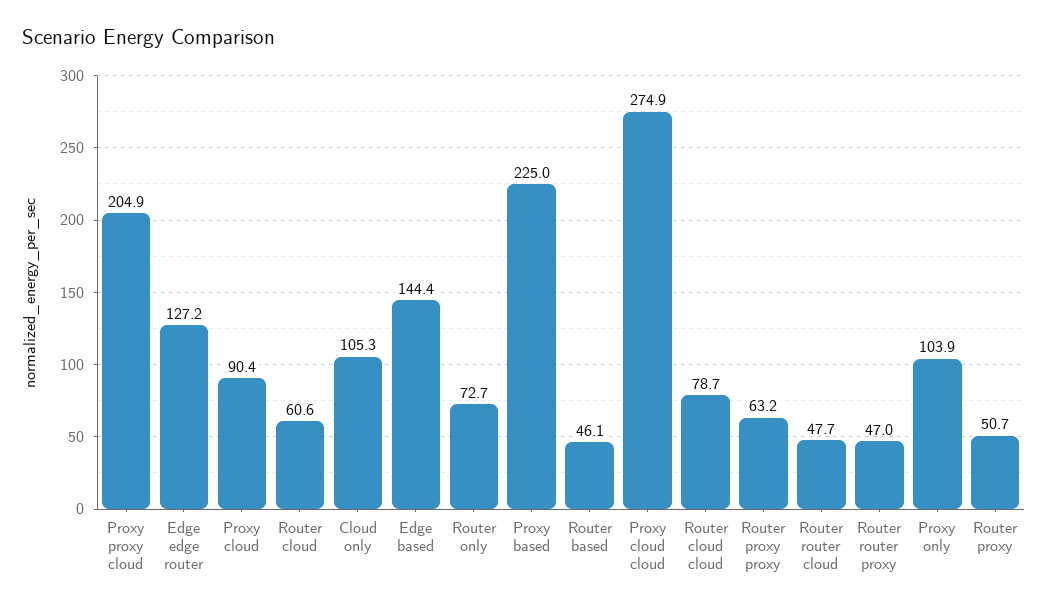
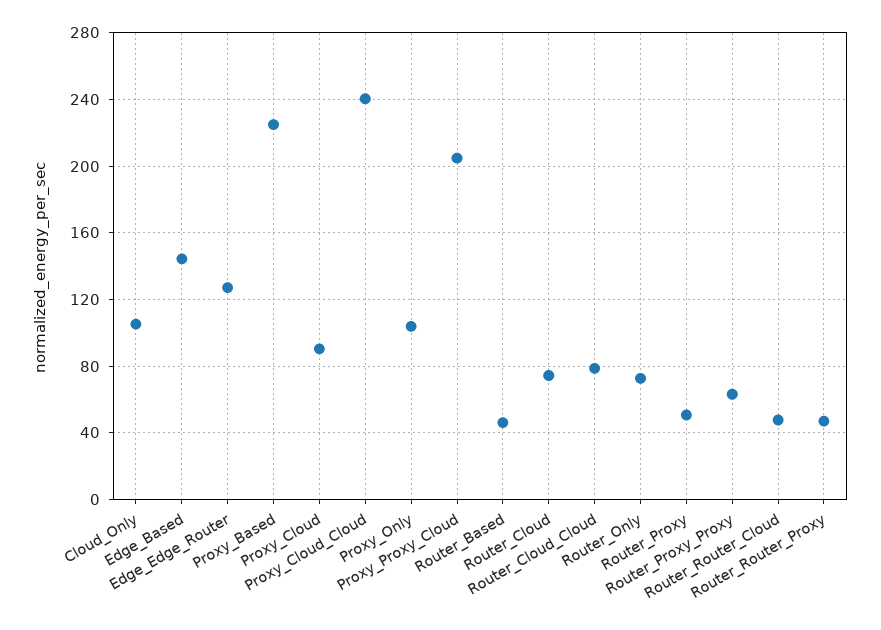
  {
    "Proxy proxy cloud": 204.9,
    "Edge edge router": 127.2,
    "Proxy cloud": 90.4,
-   "Router cloud": 60.6,
+   "Router cloud": 75,
    "Cloud only": 105.3,
    "Edge based": 144.4,
    "Router only": 72.7,
    "Proxy based": 225,
    "Router based": 46.1,
-   "Proxy cloud cloud": 274.9,
+   "Proxy cloud cloud": 240,
    "Router cloud cloud": 78.7,
    "Router proxy proxy": 63.2,
    "Router router cloud": 47.7,
    "Router router proxy": 47,
    "Proxy only": 103.9,
    "Router proxy": 50.7
  }

